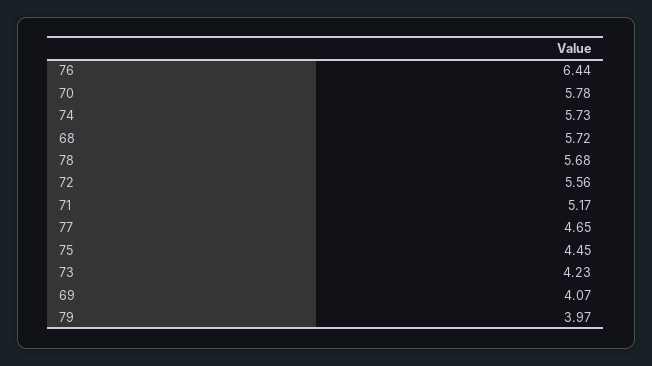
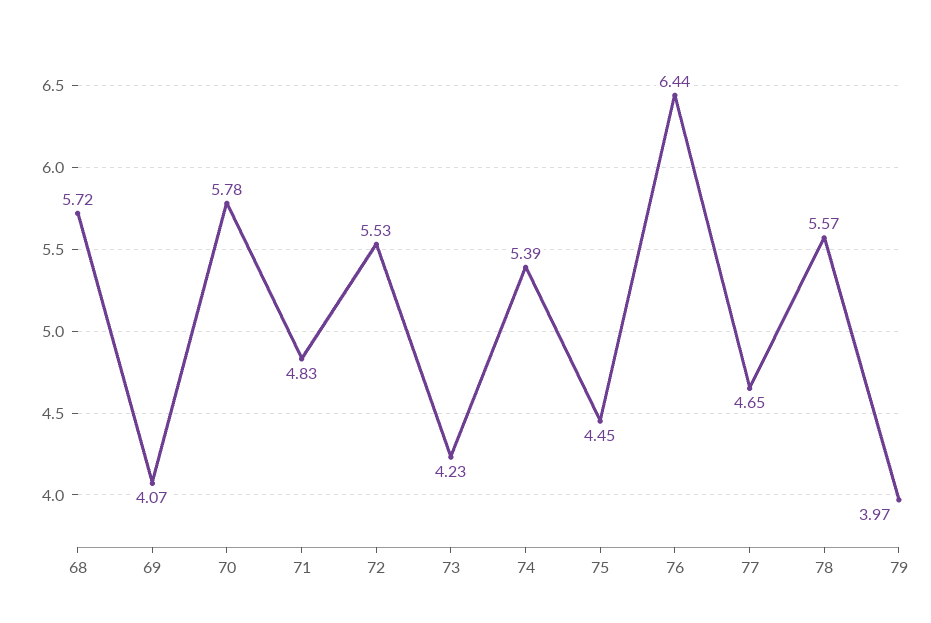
  {
    "76": 6.44,
    "70": 5.78,
-   "74": 5.73,
+   "74": 5.39,
    "68": 5.72,
-   "78": 5.68,
+   "78": 5.57,
-   "72": 5.56,
+   "72": 5.53,
-   "71": 5.17,
+   "71": 4.83,
    "77": 4.65,
    "75": 4.45,
    "73": 4.23,
    "69": 4.07,
    "79": 3.97
  }

